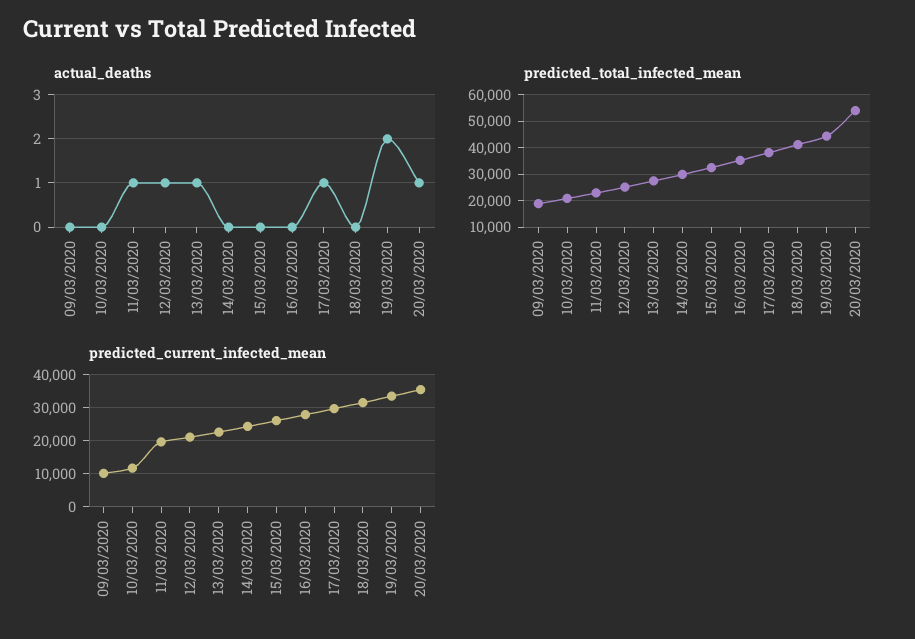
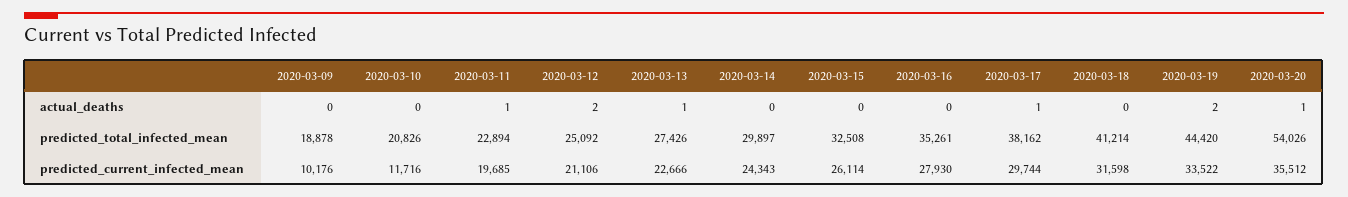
  {
    "actual_deaths": {
      "09/03/2020": 0,
      "10/03/2020": 0,
      "11/03/2020": 1,
-     "12/03/2020": 1,
+     "12/03/2020": 2,
      "13/03/2020": 1,
      "14/03/2020": 0,
      "15/03/2020": 0,
      "16/03/2020": 0,
      "17/03/2020": 1,
      "18/03/2020": 0,
      "19/03/2020": 2,
      "20/03/2020": 1
    },
    "predicted_total_infected_mean": {
      "09/03/2020": 18878,
      "10/03/2020": 20826,
      "11/03/2020": 22894,
      "12/03/2020": 25092,
      "13/03/2020": 27426,
      "14/03/2020": 29897,
      "15/03/2020": 32508,
      "16/03/2020": 35261,
      "17/03/2020": 38162,
      "18/03/2020": 41214,
      "19/03/2020": 44420,
      "20/03/2020": 54026
    },
    "predicted_current_infected_mean": {
      "09/03/2020": 10176,
      "10/03/2020": 11716,
      "11/03/2020": 19685,
      "12/03/2020": 21106,
      "13/03/2020": 22666,
      "14/03/2020": 24343,
      "15/03/2020": 26114,
      "16/03/2020": 27930,
      "17/03/2020": 29744,
      "18/03/2020": 31598,
      "19/03/2020": 33522,
      "20/03/2020": 35512
    }
  }

